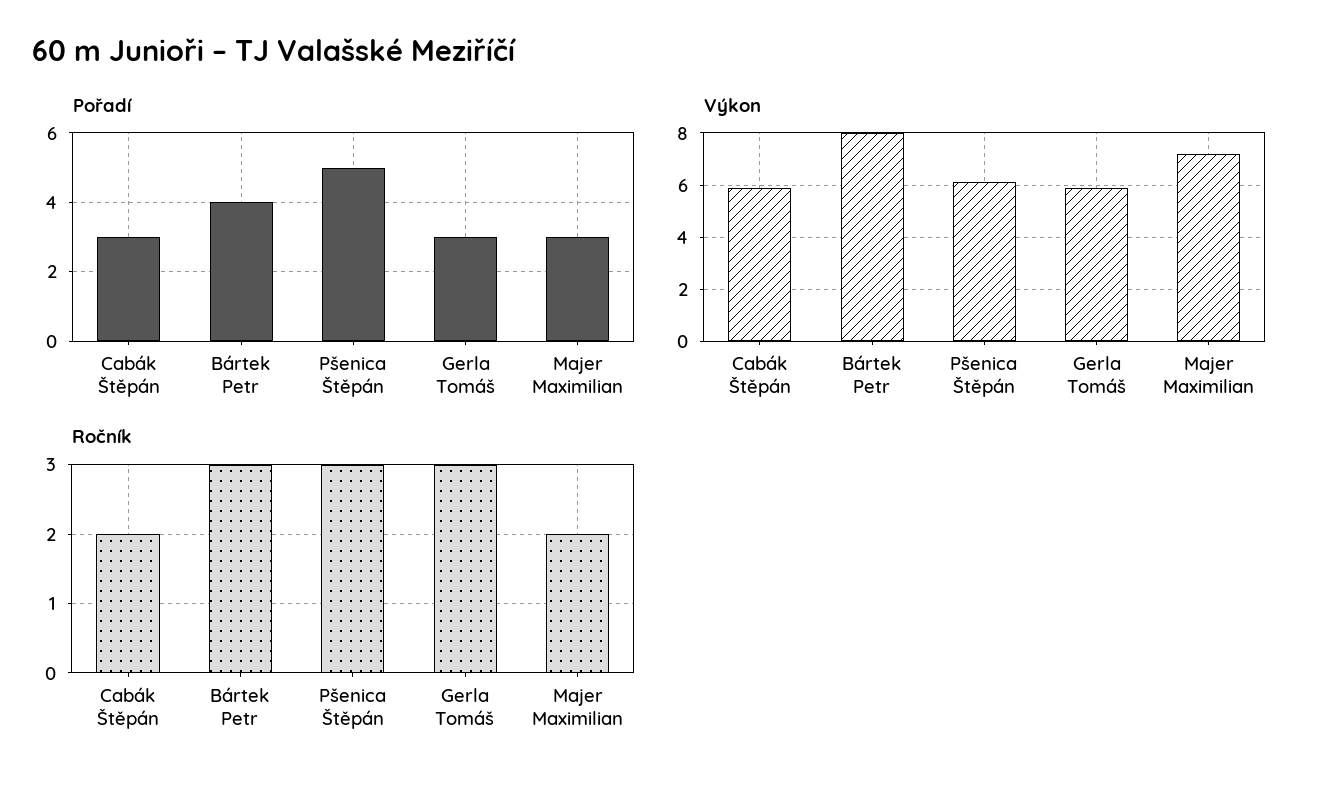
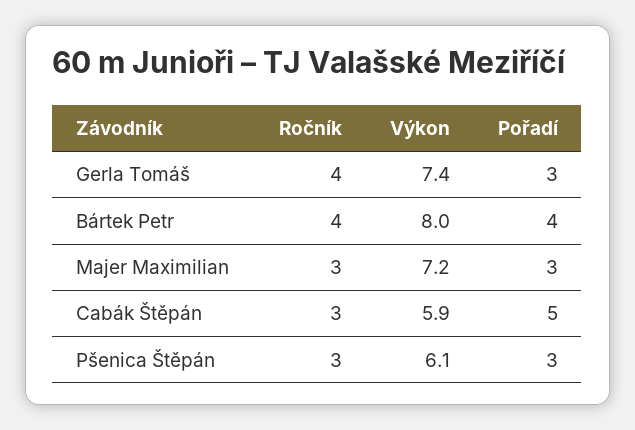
  {
    "Pořadí": {
-     "Cabák Štěpán": 3,
+     "Cabák Štěpán": 5,
      "Bártek Petr": 4,
-     "Pšenica Štěpán": 5,
+     "Pšenica Štěpán": 3,
      "Gerla Tomáš": 3,
      "Majer Maximilian": 3
    },
    "Výkon": {
      "Cabák Štěpán": 5.9,
      "Bártek Petr": 8,
      "Pšenica Štěpán": 6.1,
-     "Gerla Tomáš": 6,
+     "Gerla Tomáš": 7.4,
      "Majer Maximilian": 7.2
    },
    "Ročník": {
-     "Cabák Štěpán": 2,
+     "Cabák Štěpán": 3,
-     "Bártek Petr": 3,
+     "Bártek Petr": 4,
      "Pšenica Štěpán": 3,
-     "Gerla Tomáš": 3,
+     "Gerla Tomáš": 4,
-     "Majer Maximilian": 2
+     "Majer Maximilian": 3
    }
  }

